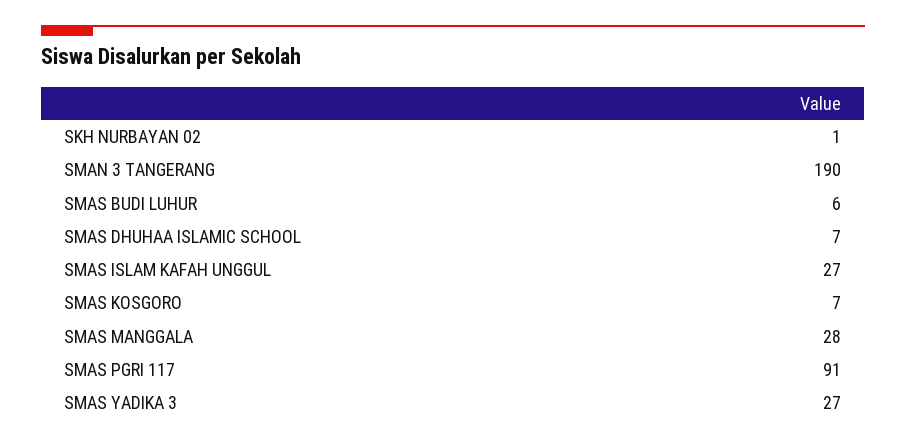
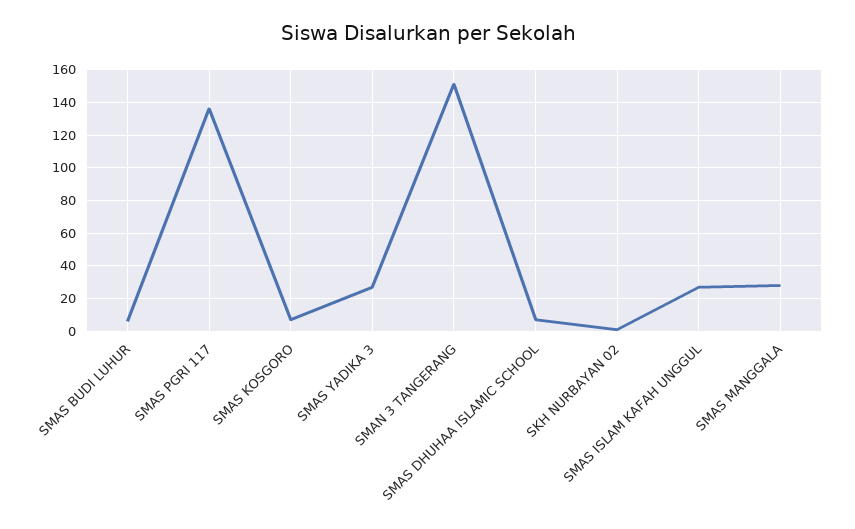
  {
    "SKH NURBAYAN 02": 1,
-   "SMAN 3 TANGERANG": 190,
+   "SMAN 3 TANGERANG": 150,
    "SMAS BUDI LUHUR": 6,
    "SMAS DHUHAA ISLAMIC SCHOOL": 7,
    "SMAS ISLAM KAFAH UNGGUL": 27,
    "SMAS KOSGORO": 7,
    "SMAS MANGGALA": 28,
-   "SMAS PGRI 117": 91,
+   "SMAS PGRI 117": 135,
    "SMAS YADIKA 3": 27
  }

